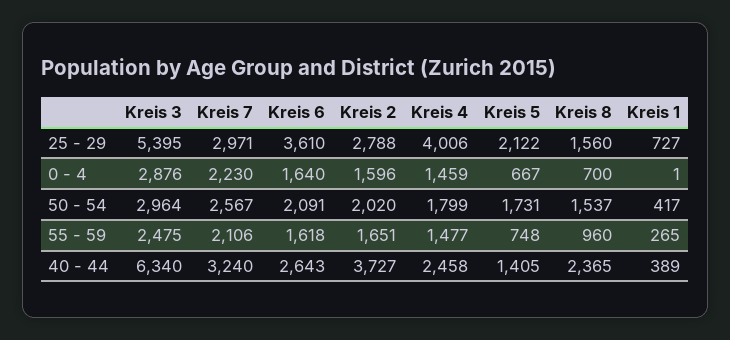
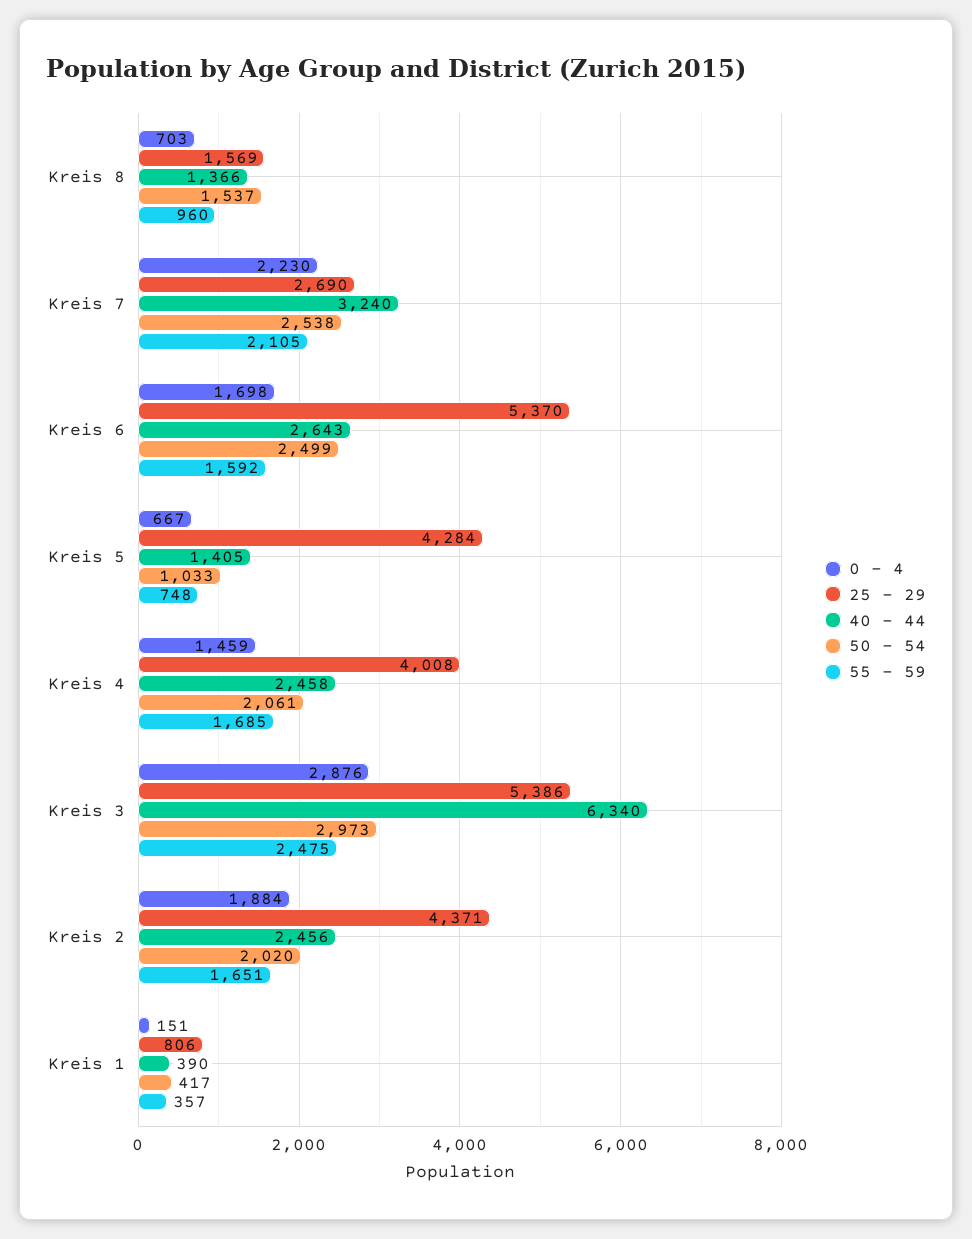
  {
    "25 - 29": {
-     "Kreis 3": 5395,
+     "Kreis 3": 5386,
-     "Kreis 7": 2971,
+     "Kreis 7": 2690,
-     "Kreis 6": 3610,
+     "Kreis 6": 5370,
-     "Kreis 2": 2788,
+     "Kreis 2": 4371,
-     "Kreis 4": 4006,
+     "Kreis 4": 4008,
-     "Kreis 5": 2122,
+     "Kreis 5": 4284,
-     "Kreis 8": 1560,
+     "Kreis 8": 1569,
-     "Kreis 1": 727
+     "Kreis 1": 806
    },
    "0 - 4": {
      "Kreis 3": 2876,
      "Kreis 7": 2230,
-     "Kreis 6": 1640,
+     "Kreis 6": 1698,
-     "Kreis 2": 1596,
+     "Kreis 2": 1884,
      "Kreis 4": 1459,
      "Kreis 5": 667,
-     "Kreis 8": 700,
+     "Kreis 8": 703,
-     "Kreis 1": 1
+     "Kreis 1": 151
    },
    "50 - 54": {
-     "Kreis 3": 2964,
+     "Kreis 3": 2973,
-     "Kreis 7": 2567,
+     "Kreis 7": 2538,
-     "Kreis 6": 2091,
+     "Kreis 6": 2499,
      "Kreis 2": 2020,
-     "Kreis 4": 1799,
+     "Kreis 4": 2061,
-     "Kreis 5": 1731,
+     "Kreis 5": 1033,
      "Kreis 8": 1537,
      "Kreis 1": 417
    },
    "55 - 59": {
      "Kreis 3": 2475,
-     "Kreis 7": 2106,
+     "Kreis 7": 2105,
-     "Kreis 6": 1618,
+     "Kreis 6": 1592,
      "Kreis 2": 1651,
-     "Kreis 4": 1477,
+     "Kreis 4": 1685,
      "Kreis 5": 748,
      "Kreis 8": 960,
-     "Kreis 1": 265
+     "Kreis 1": 357
    },
    "40 - 44": {
      "Kreis 3": 6340,
      "Kreis 7": 3240,
      "Kreis 6": 2643,
-     "Kreis 2": 3727,
+     "Kreis 2": 2456,
      "Kreis 4": 2458,
      "Kreis 5": 1405,
-     "Kreis 8": 2365,
+     "Kreis 8": 1366,
-     "Kreis 1": 389
+     "Kreis 1": 390
    }
  }

